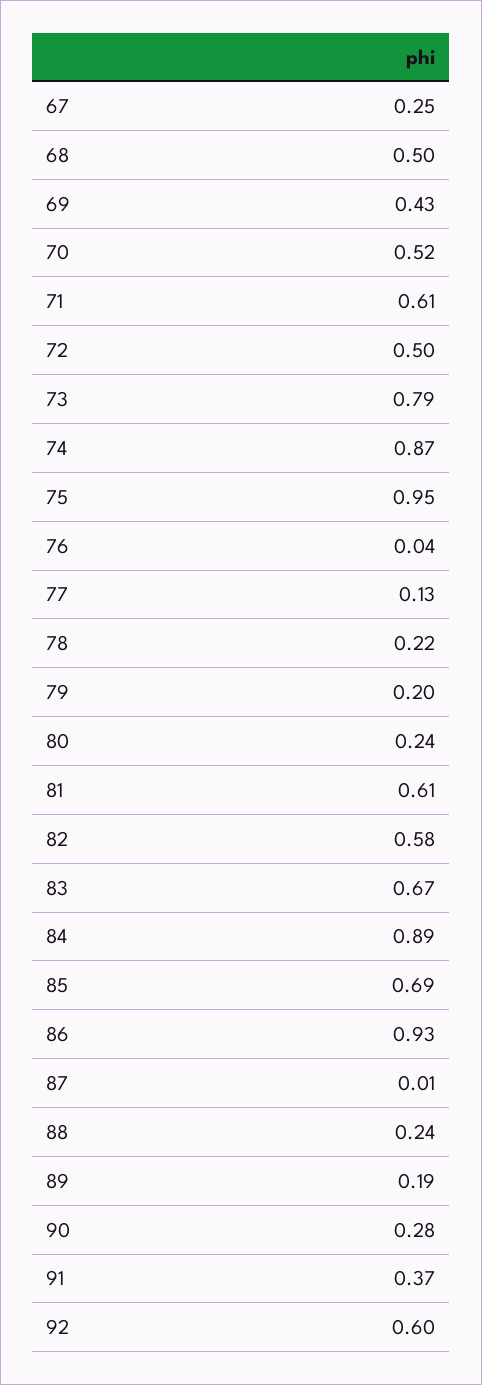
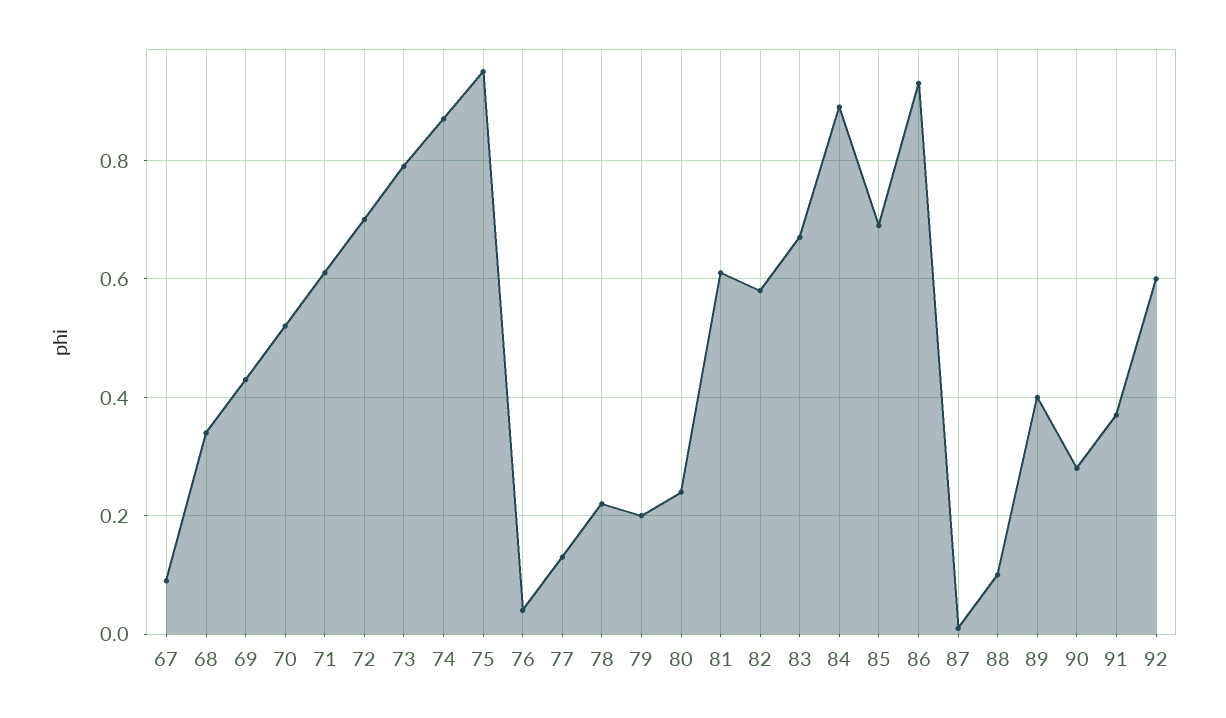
  {
-   "67": 0.25,
+   "67": 0.1,
-   "68": 0.5,
+   "68": 0.35,
    "69": 0.43,
    "70": 0.52,
    "71": 0.61,
-   "72": 0.5,
+   "72": 0.7,
    "73": 0.79,
    "74": 0.87,
    "75": 0.95,
    "76": 0.04,
    "77": 0.13,
    "78": 0.22,
    "79": 0.2,
    "80": 0.24,
    "81": 0.61,
    "82": 0.58,
    "83": 0.67,
    "84": 0.89,
    "85": 0.69,
    "86": 0.93,
    "87": 0.01,
-   "88": 0.24,
+   "88": 0.1,
-   "89": 0.19,
+   "89": 0.4,
    "90": 0.28,
    "91": 0.37,
    "92": 0.6
  }

